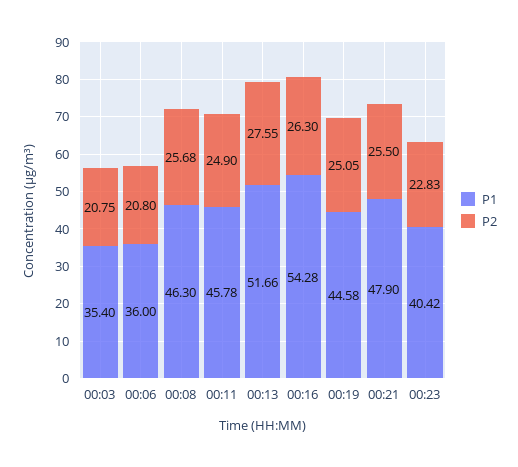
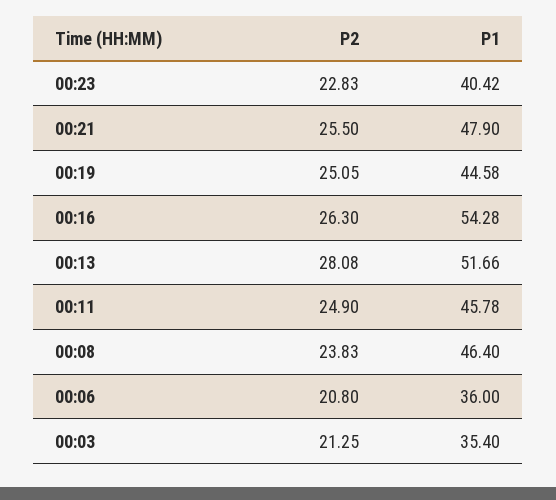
  {
    "P1": {
      "00:03": 35.4,
      "00:06": 36,
-     "00:08": 46.3,
+     "00:08": 46.4,
      "00:11": 45.78,
      "00:13": 51.66,
      "00:16": 54.28,
      "00:19": 44.58,
      "00:21": 47.9,
      "00:23": 40.42
    },
    "P2": {
-     "00:03": 20.75,
+     "00:03": 21.25,
      "00:06": 20.8,
-     "00:08": 25.68,
+     "00:08": 23.83,
      "00:11": 24.9,
-     "00:13": 27.55,
+     "00:13": 28.08,
      "00:16": 26.3,
      "00:19": 25.05,
      "00:21": 25.5,
      "00:23": 22.83
    }
  }

